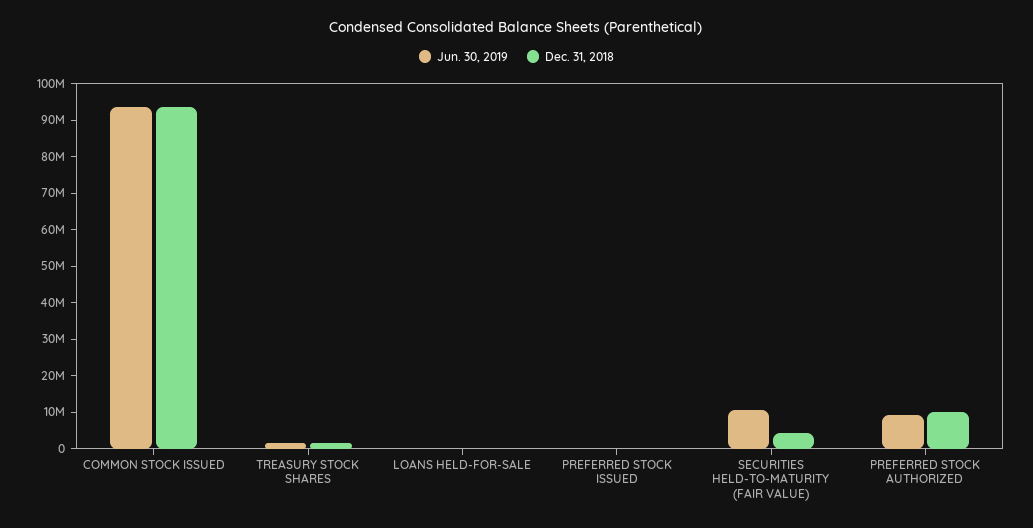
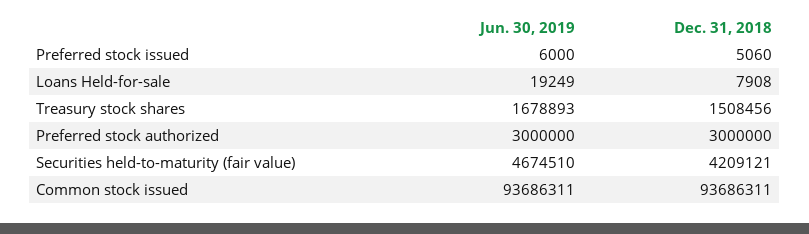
  {
    "Jun. 30, 2019": {
      "COMMON STOCK ISSUED": 93686311,
      "TREASURY STOCK SHARES": 1678893,
      "LOANS HELD-FOR-SALE": 19249,
      "PREFERRED STOCK ISSUED": 6000,
-     "SECURITIES HELD-TO-MATURITY (FAIR VALUE)": 10000000,
+     "SECURITIES HELD-TO-MATURITY (FAIR VALUE)": 4674510,
-     "PREFERRED STOCK AUTHORIZED": 10000000
+     "PREFERRED STOCK AUTHORIZED": 3000000
    },
    "Dec. 31, 2018": {
      "COMMON STOCK ISSUED": 93686311,
      "TREASURY STOCK SHARES": 1508456,
      "LOANS HELD-FOR-SALE": 7908,
      "PREFERRED STOCK ISSUED": 5060,
      "SECURITIES HELD-TO-MATURITY (FAIR VALUE)": 4209121,
-     "PREFERRED STOCK AUTHORIZED": 10000000
+     "PREFERRED STOCK AUTHORIZED": 3000000
    }
  }

